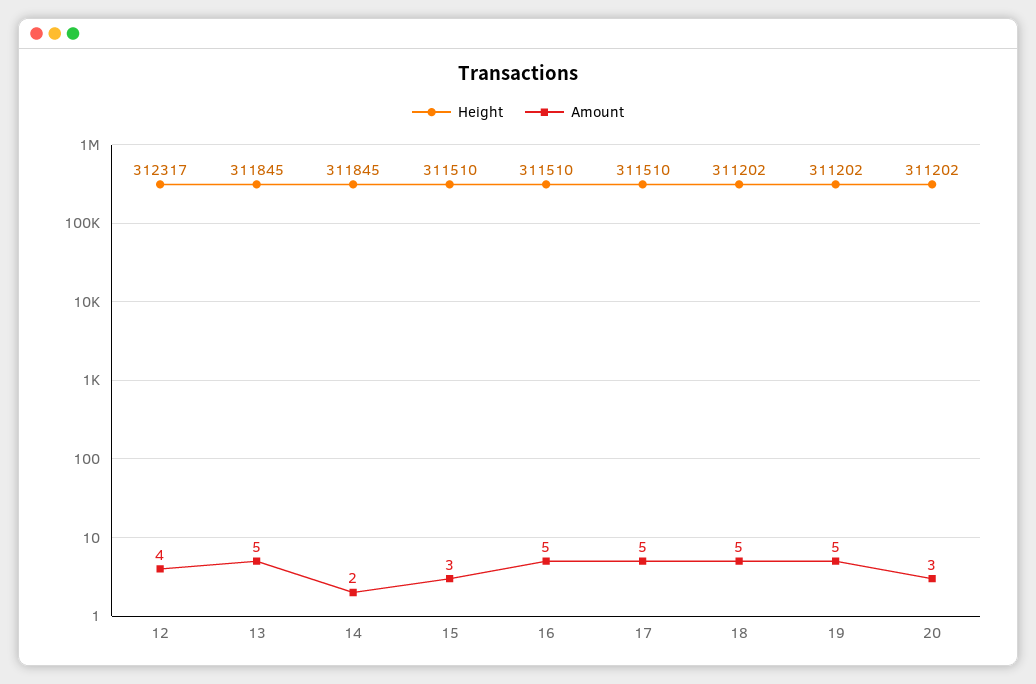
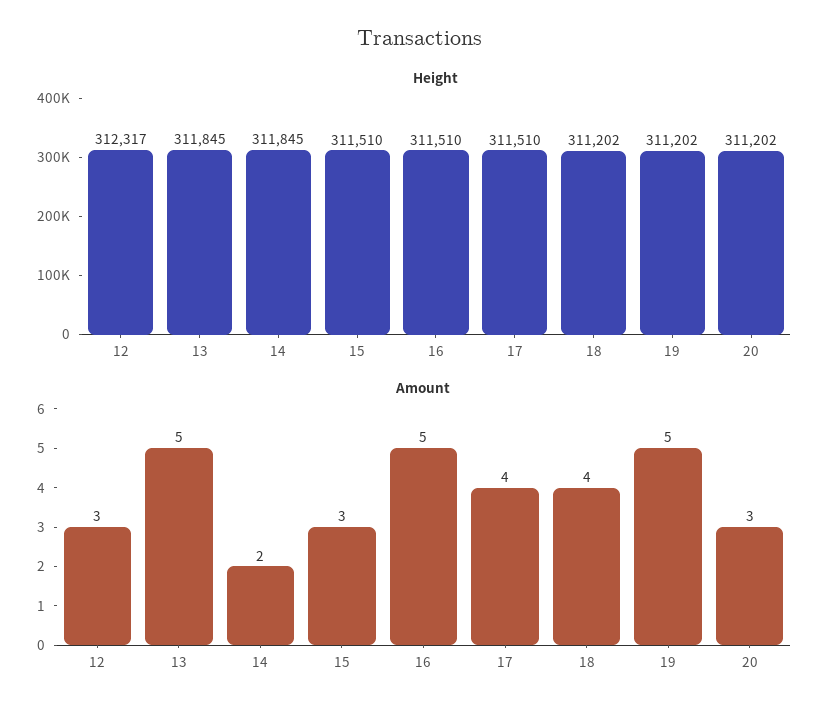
  {
    "Height": {
      "12": 312317,
      "13": 311845,
      "14": 311845,
      "15": 311510,
      "16": 311510,
      "17": 311510,
      "18": 311202,
      "19": 311202,
      "20": 311202
    },
    "Amount": {
-     "12": 4,
+     "12": 3,
      "13": 5,
      "14": 2,
      "15": 3,
      "16": 5,
-     "17": 5,
+     "17": 4,
-     "18": 5,
+     "18": 4,
      "19": 5,
      "20": 3
    }
  }

